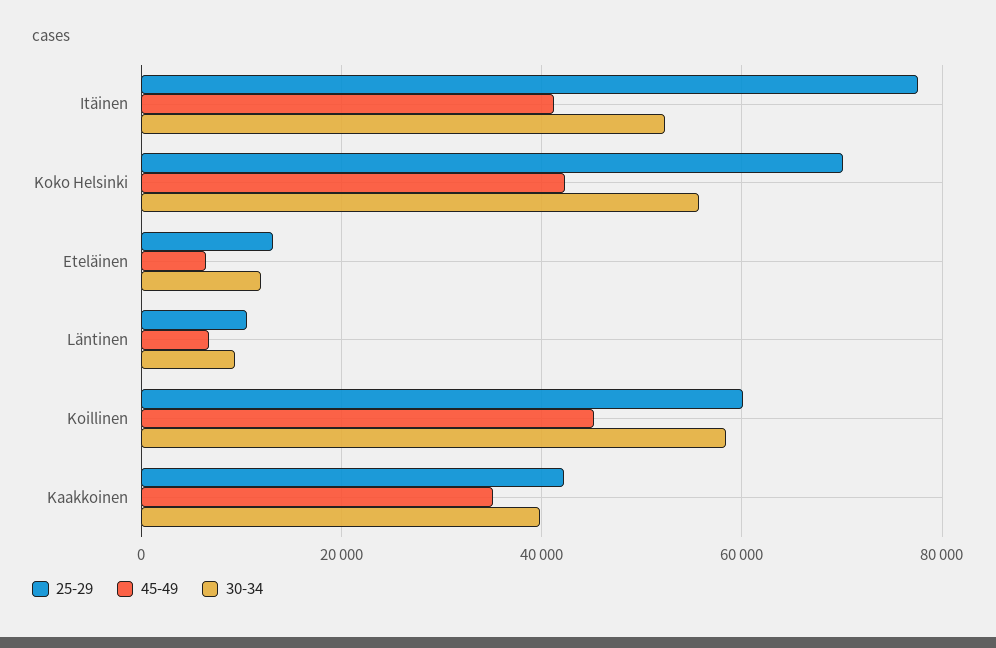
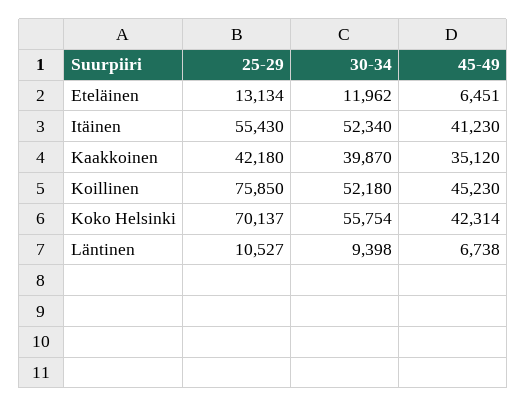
  {
    "25-29": {
-     "Itäinen": 78000,
+     "Itäinen": 55430,
      "Koko Helsinki": 70137,
      "Eteläinen": 13134,
      "Läntinen": 10527,
-     "Koillinen": 60000,
+     "Koillinen": 75850,
      "Kaakkoinen": 42180
    },
    "45-49": {
      "Itäinen": 41230,
      "Koko Helsinki": 42314,
      "Eteläinen": 6451,
      "Läntinen": 6738,
      "Koillinen": 45230,
      "Kaakkoinen": 35120
    },
    "30-34": {
      "Itäinen": 52340,
      "Koko Helsinki": 55754,
      "Eteläinen": 11962,
      "Läntinen": 9398,
-     "Koillinen": 58000,
+     "Koillinen": 52180,
      "Kaakkoinen": 39870
    }
  }

